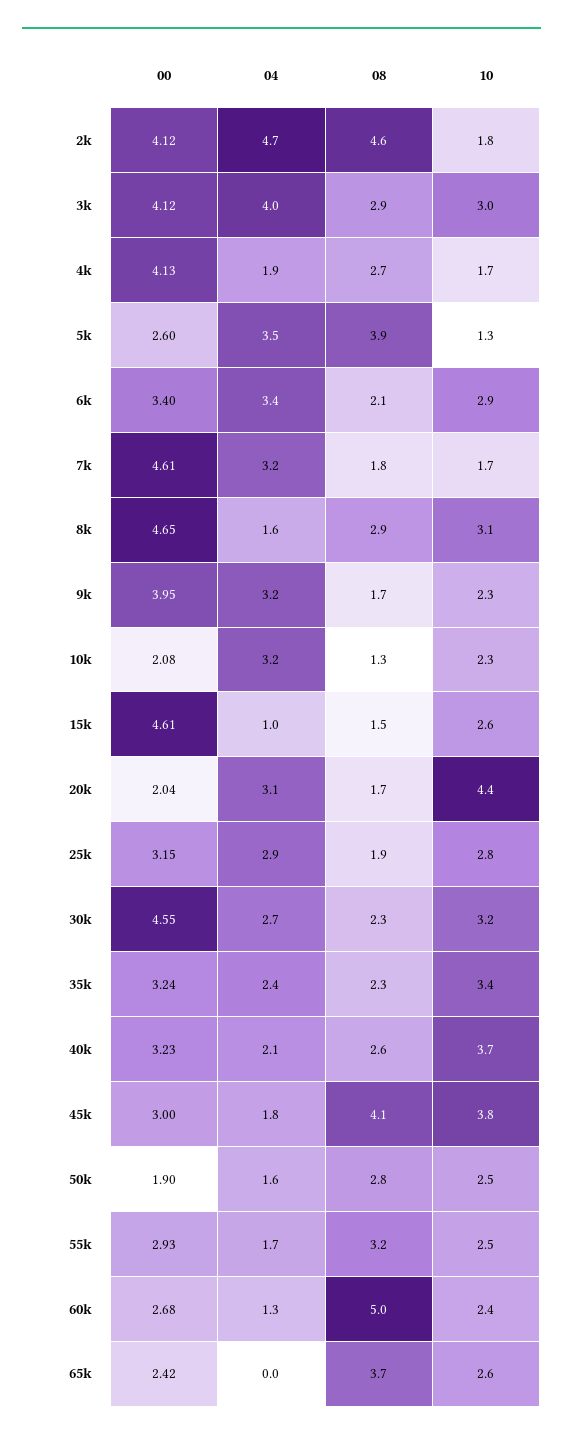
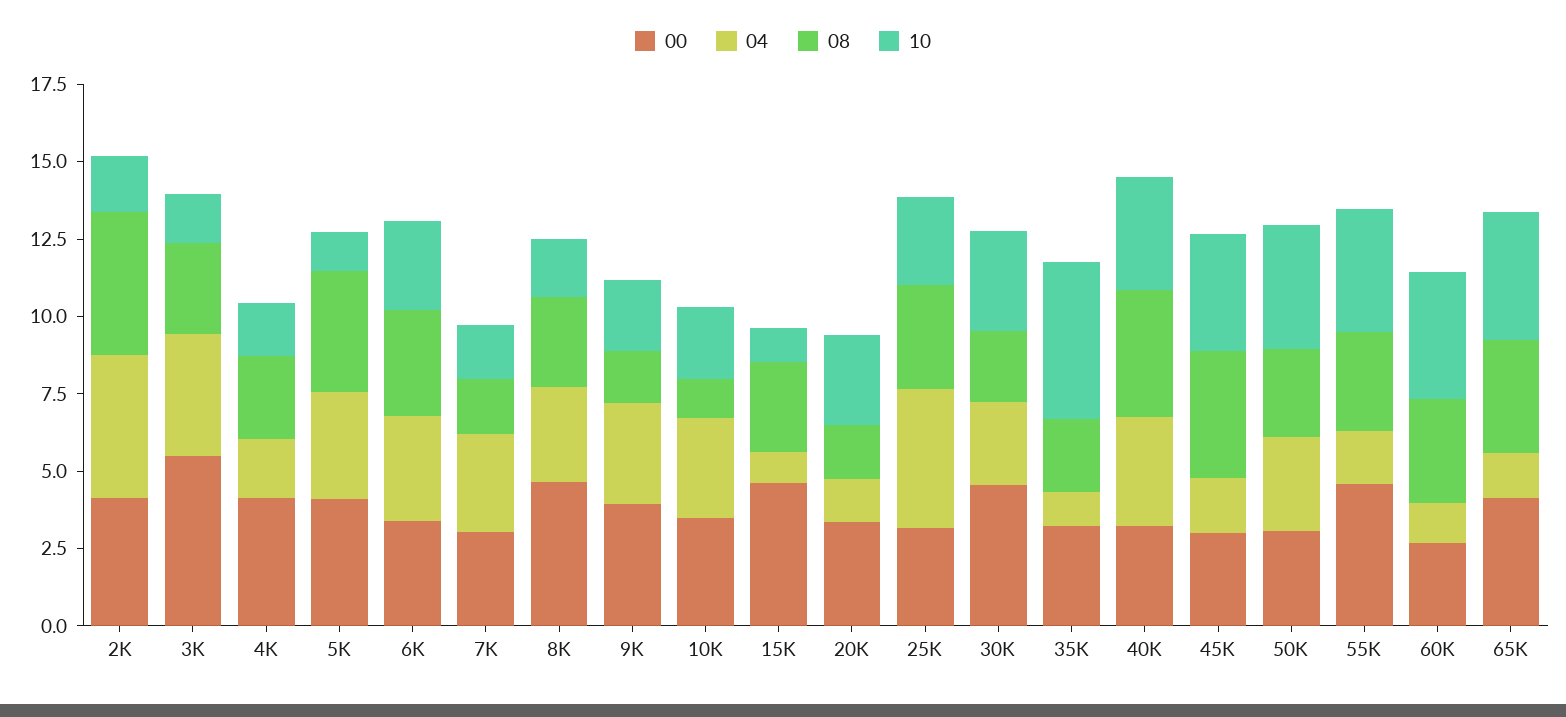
  {
    "00": {
      "2k": 4.12,
-     "3k": 4.12,
+     "3k": 5.5,
      "4k": 4.13,
-     "5k": 2.6,
+     "5k": 4,
      "6k": 3.4,
-     "7k": 4.61,
+     "7k": 3,
      "8k": 4.65,
      "9k": 3.95,
-     "10k": 2.08,
+     "10k": 3.5,
      "15k": 4.61,
-     "20k": 2.04,
+     "20k": 3.5,
      "25k": 3.15,
      "30k": 4.55,
      "35k": 3.24,
      "40k": 3.23,
      "45k": 3,
-     "50k": 1.9,
+     "50k": 3,
-     "55k": 2.93,
+     "55k": 4.5,
      "60k": 2.68,
-     "65k": 2.42
+     "65k": 4
    },
    "04": {
      "2k": 4.7,
      "3k": 4,
      "4k": 1.9,
      "5k": 3.5,
      "6k": 3.4,
      "7k": 3.2,
-     "8k": 1.6,
+     "8k": 3,
      "9k": 3.2,
      "10k": 3.2,
      "15k": 1,
-     "20k": 3.1,
+     "20k": 1.5,
-     "25k": 2.9,
+     "25k": 4.5,
      "30k": 2.7,
-     "35k": 2.4,
+     "35k": 1,
-     "40k": 2.1,
+     "40k": 3.5,
      "45k": 1.8,
-     "50k": 1.6,
+     "50k": 3,
      "55k": 1.7,
      "60k": 1.3,
-     "65k": 0
+     "65k": 1.5
    },
    "08": {
      "2k": 4.6,
      "3k": 2.9,
      "4k": 2.7,
      "5k": 3.9,
-     "6k": 2.1,
+     "6k": 3.5,
      "7k": 1.8,
      "8k": 2.9,
      "9k": 1.7,
      "10k": 1.3,
-     "15k": 1.5,
+     "15k": 3,
      "20k": 1.7,
-     "25k": 1.9,
+     "25k": 3.5,
      "30k": 2.3,
      "35k": 2.3,
-     "40k": 2.6,
+     "40k": 4,
      "45k": 4.1,
      "50k": 2.8,
      "55k": 3.2,
-     "60k": 5,
+     "60k": 3.5,
      "65k": 3.7
    },
    "10": {
      "2k": 1.8,
-     "3k": 3,
+     "3k": 1.5,
      "4k": 1.7,
      "5k": 1.3,
      "6k": 2.9,
      "7k": 1.7,
-     "8k": 3.1,
+     "8k": 2,
      "9k": 2.3,
      "10k": 2.3,
-     "15k": 2.6,
+     "15k": 1,
-     "20k": 4.4,
+     "20k": 3,
      "25k": 2.8,
      "30k": 3.2,
-     "35k": 3.4,
+     "35k": 5,
      "40k": 3.7,
      "45k": 3.8,
-     "50k": 2.5,
+     "50k": 4,
-     "55k": 2.5,
+     "55k": 4,
-     "60k": 2.4,
+     "60k": 4,
-     "65k": 2.6
+     "65k": 4
    }
  }

